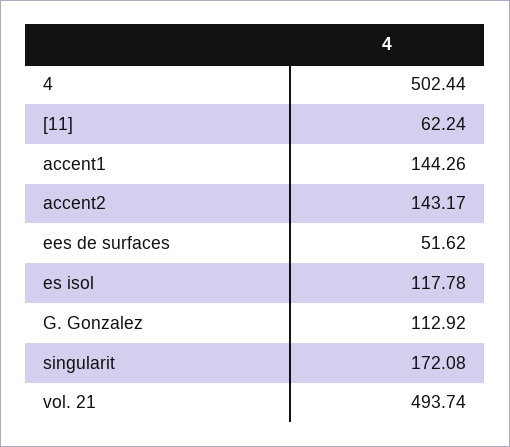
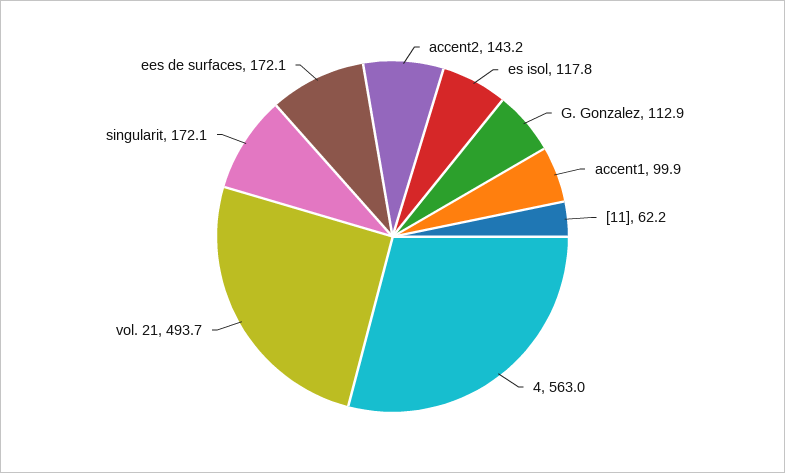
  {
-   "4": 502.44,
+   "4": 563,
    "[11]": 62.24,
-   "accent1": 144.26,
+   "accent1": 99.9,
    "accent2": 143.17,
-   "ees de surfaces": 51.62,
+   "ees de surfaces": 172.1,
    "es isol": 117.78,
    "G. Gonzalez": 112.92,
    "singularit": 172.08,
    "vol. 21": 493.74
  }

